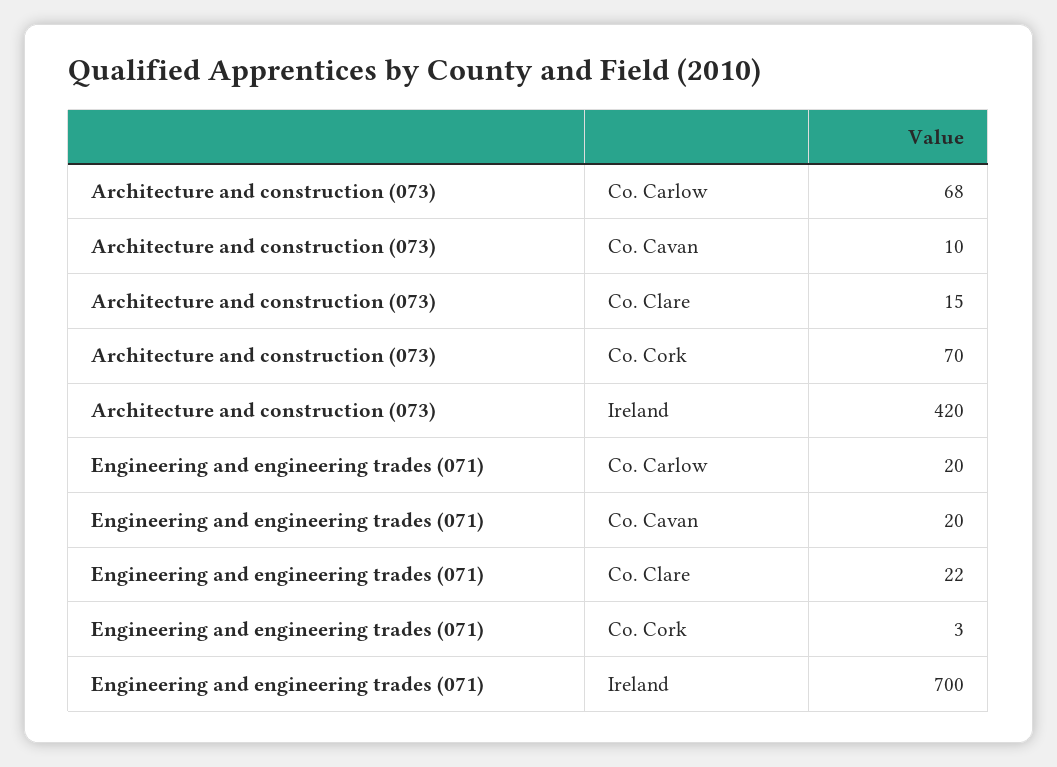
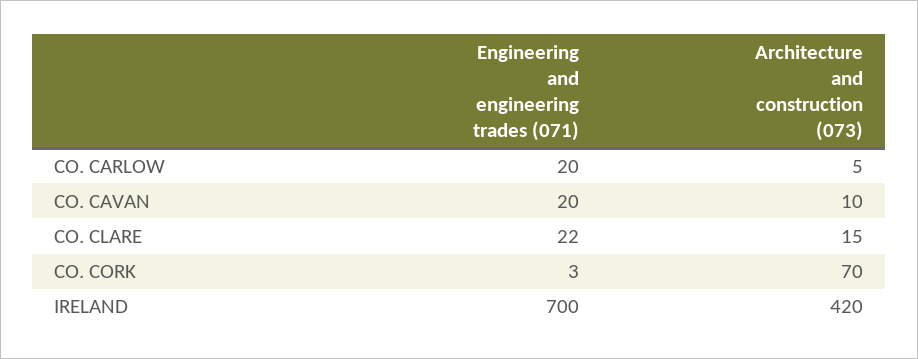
  {
    "Architecture and construction (073)": {
-     "Co. Carlow": 68,
+     "Co. Carlow": 5,
      "Co. Cavan": 10,
      "Co. Clare": 15,
      "Co. Cork": 70,
      "Ireland": 420
    },
    "Engineering and engineering trades (071)": {
      "Co. Carlow": 20,
      "Co. Cavan": 20,
      "Co. Clare": 22,
      "Co. Cork": 3,
      "Ireland": 700
    }
  }

